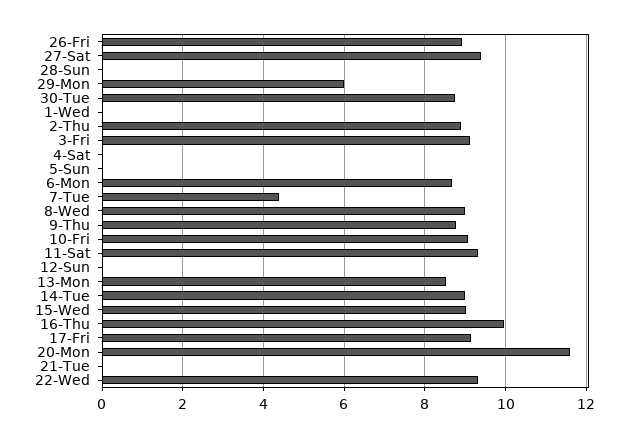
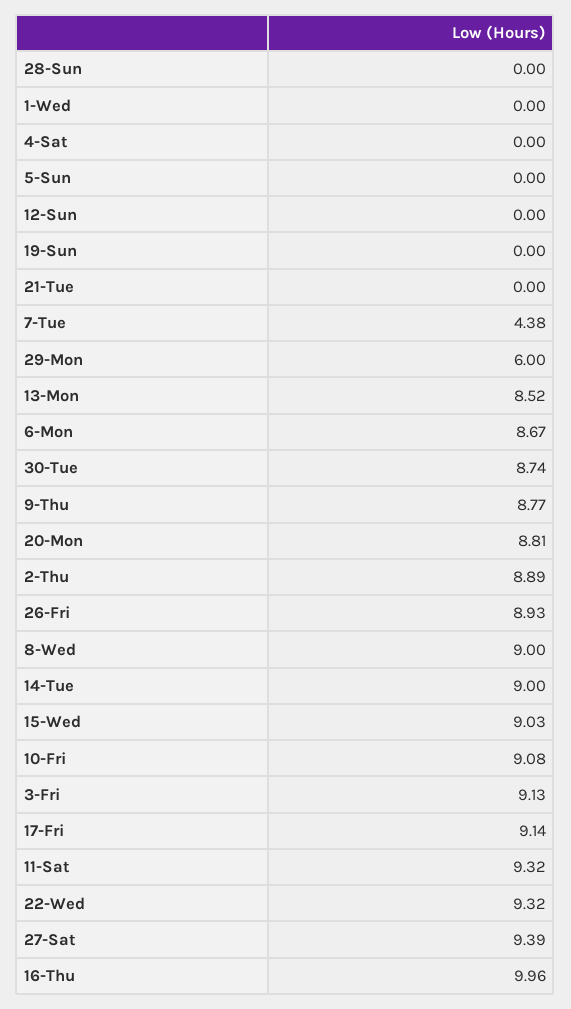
  {
    "26-Fri": 8.93,
    "27-Sat": 9.39,
    "28-Sun": 0,
    "29-Mon": 6,
    "30-Tue": 8.74,
    "1-Wed": 0,
    "2-Thu": 8.89,
    "3-Fri": 9.13,
    "4-Sat": 0,
    "5-Sun": 0,
    "6-Mon": 8.67,
    "7-Tue": 4.38,
    "8-Wed": 9,
    "9-Thu": 8.77,
    "10-Fri": 9.08,
    "11-Sat": 9.32,
    "12-Sun": 0,
    "13-Mon": 8.52,
    "14-Tue": 9,
    "15-Wed": 9.03,
    "16-Thu": 9.96,
    "17-Fri": 9.14,
-   "20-Mon": 11.6,
+   "20-Mon": 8.81,
    "21-Tue": 0,
-   "22-Wed": 9.32
+   "22-Wed": 9.32,
+   "19-Sun": 0
  }

